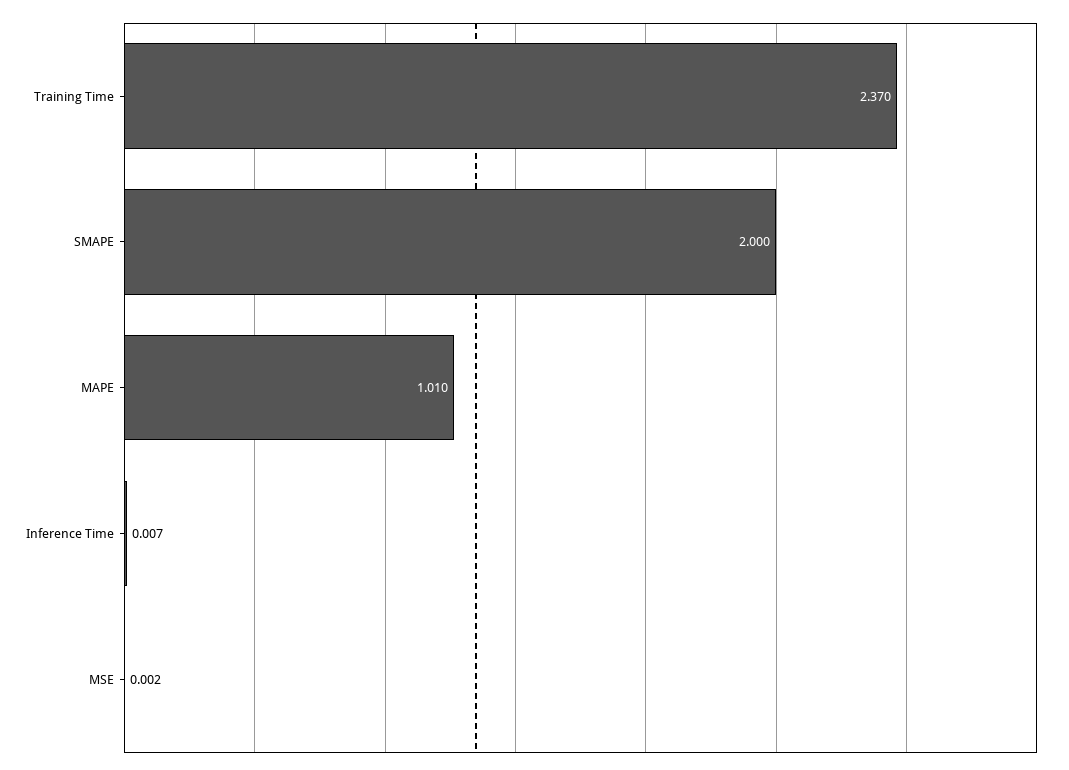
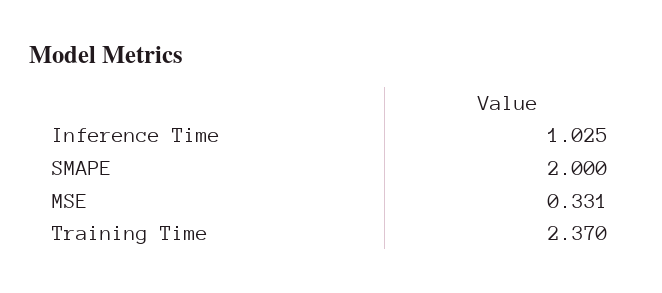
  {
    "Training Time": 2.37,
    "SMAPE": 2,
-   "MAPE": 1.01,
-   "Inference Time": 0.007,
+   "Inference Time": 1.025,
-   "MSE": 0.002
+   "MSE": 0.331
  }

